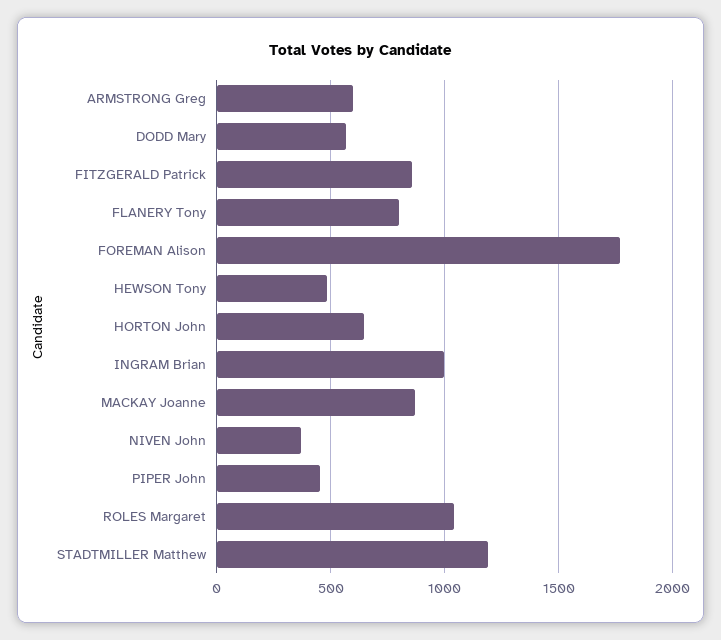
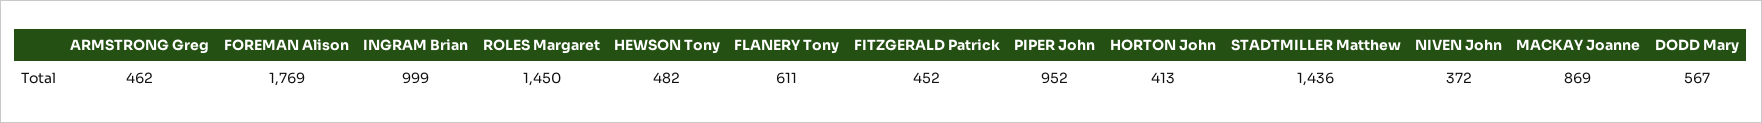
  {
-   "ARMSTRONG Greg": 600,
+   "ARMSTRONG Greg": 462,
    "DODD Mary": 567,
-   "FITZGERALD Patrick": 850,
+   "FITZGERALD Patrick": 452,
-   "FLANERY Tony": 800,
+   "FLANERY Tony": 611,
    "FOREMAN Alison": 1769,
    "HEWSON Tony": 482,
-   "HORTON John": 650,
+   "HORTON John": 413,
    "INGRAM Brian": 999,
    "MACKAY Joanne": 869,
    "NIVEN John": 372,
-   "PIPER John": 450,
+   "PIPER John": 952,
-   "ROLES Margaret": 1050,
+   "ROLES Margaret": 1450,
-   "STADTMILLER Matthew": 1200
+   "STADTMILLER Matthew": 1436
  }

